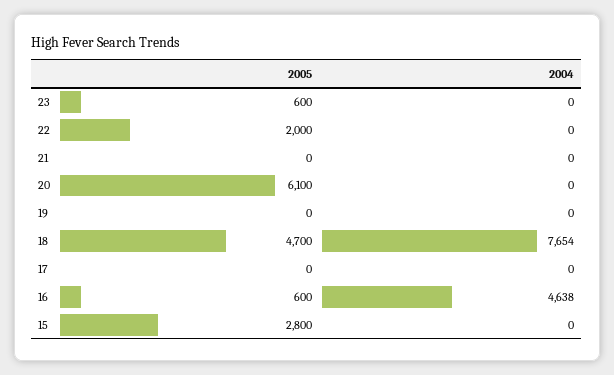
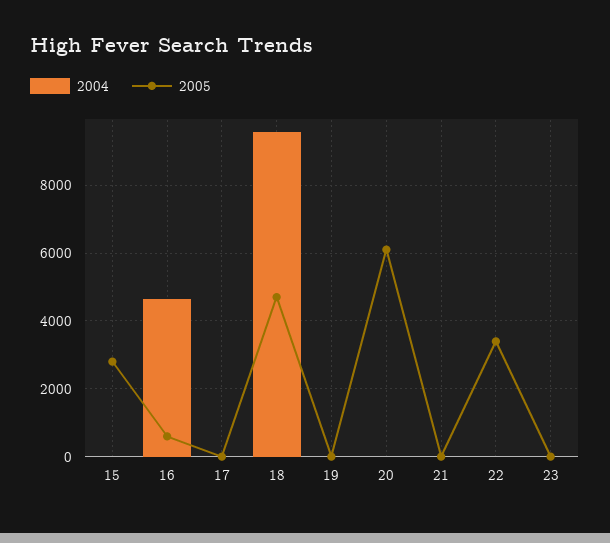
  {
    "2005": {
-     "23": 600,
+     "23": 0,
-     "22": 2000,
+     "22": 3400,
      "21": 0,
      "20": 6100,
      "19": 0,
      "18": 4700,
      "17": 0,
      "16": 600,
      "15": 2800
    },
    "2004": {
      "23": 0,
      "22": 0,
      "21": 0,
      "20": 0,
      "19": 0,
-     "18": 7654,
+     "18": 9600,
      "17": 0,
      "16": 4638,
      "15": 0
    }
  }

